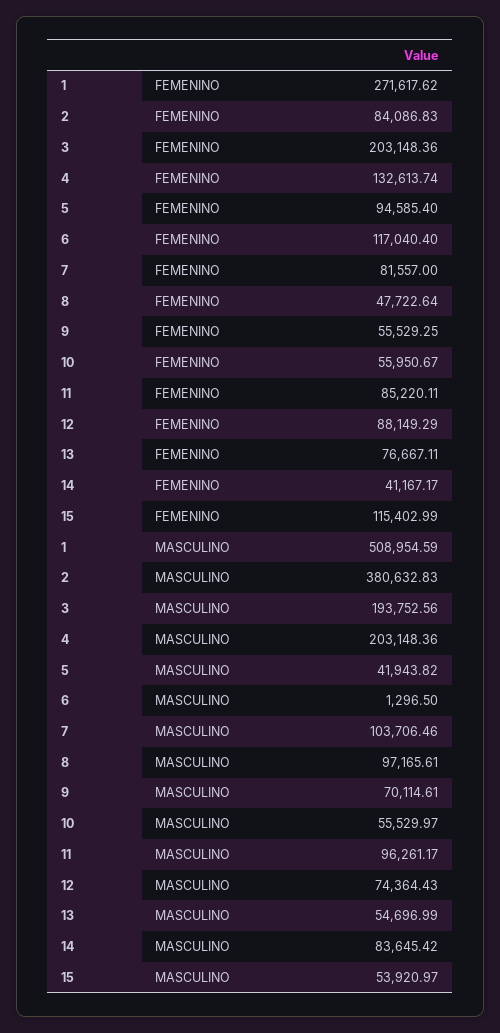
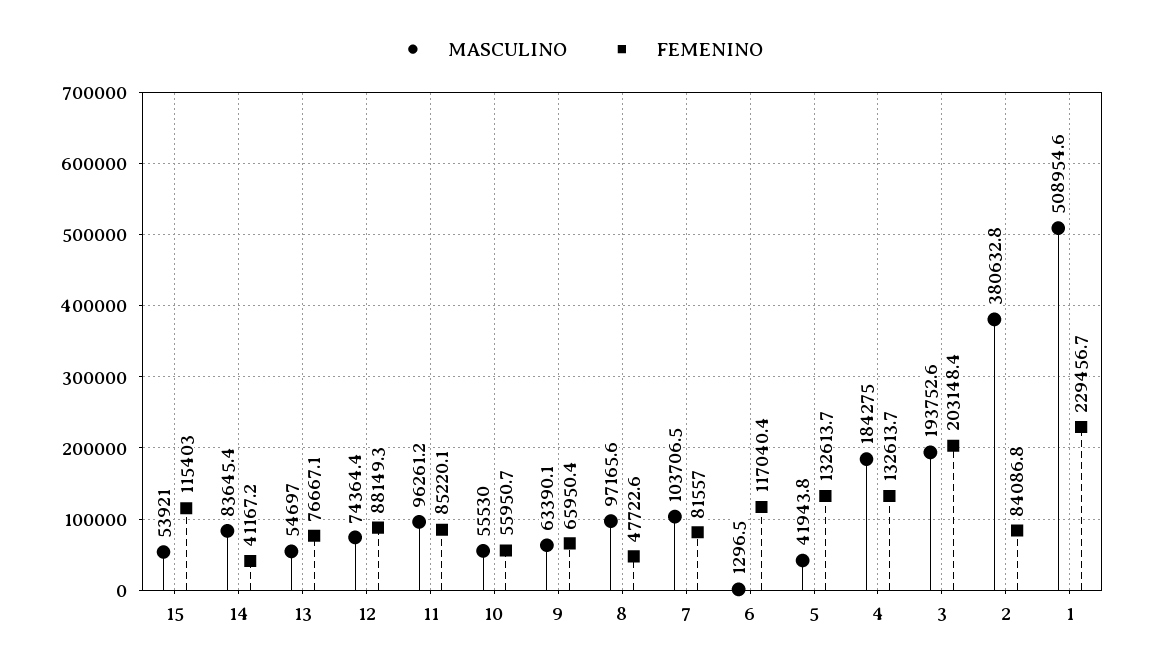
  {
    "FEMENINO": {
-     "1": 271617.62,
+     "1": 229456.7,
      "2": 84086.83,
      "3": 203148.36,
      "4": 132613.74,
-     "5": 94585.4,
+     "5": 132613.7,
      "6": 117040.4,
      "7": 81557,
      "8": 47722.64,
-     "9": 55529.25,
+     "9": 65950.4,
      "10": 55950.67,
      "11": 85220.11,
      "12": 88149.29,
      "13": 76667.11,
      "14": 41167.17,
      "15": 115402.99
    },
    "MASCULINO": {
      "1": 508954.59,
      "2": 380632.83,
      "3": 193752.56,
-     "4": 203148.36,
+     "4": 184275,
      "5": 41943.82,
      "6": 1296.5,
      "7": 103706.46,
      "8": 97165.61,
-     "9": 70114.61,
+     "9": 63390.1,
      "10": 55529.97,
      "11": 96261.17,
      "12": 74364.43,
      "13": 54696.99,
      "14": 83645.42,
      "15": 53920.97
    }
  }

